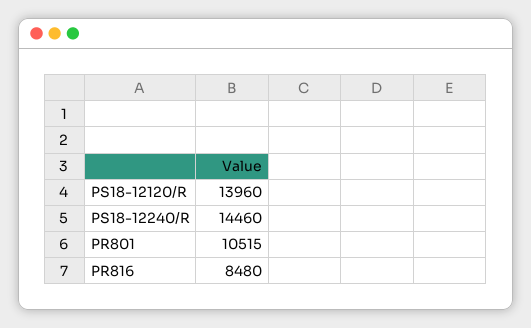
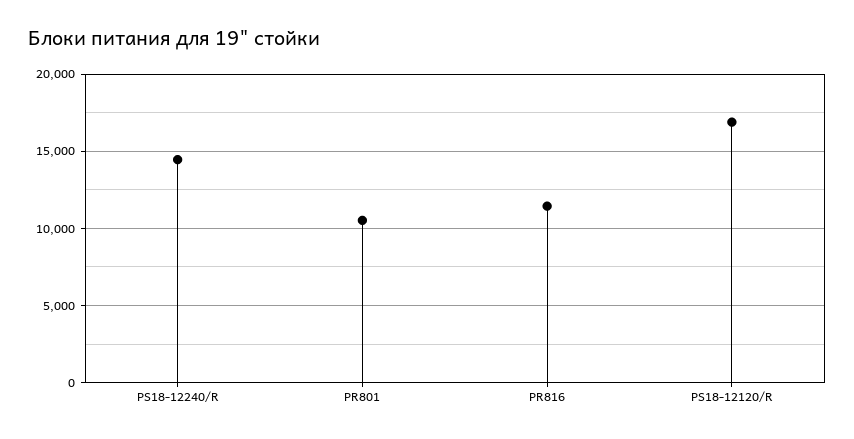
  {
-   "PS18-12120/R": 13960,
+   "PS18-12120/R": 17000,
    "PS18-12240/R": 14460,
    "PR801": 10515,
-   "PR816": 8480
+   "PR816": 11500
  }

